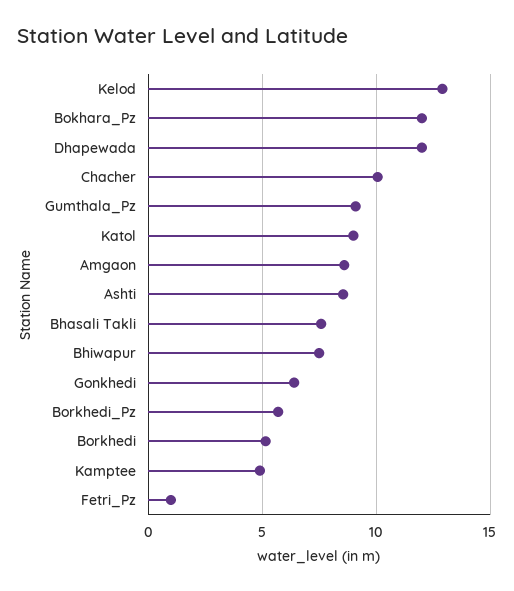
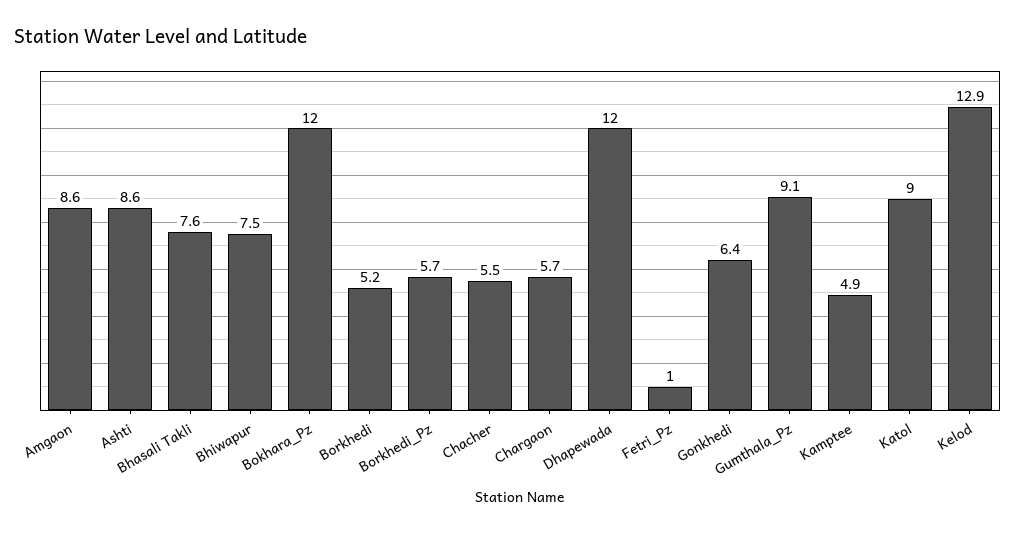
  {
    "Kelod": 12.9,
    "Bokhara_Pz": 12,
    "Dhapewada": 12,
-   "Chacher": 10,
+   "Chacher": 5.5,
    "Gumthala_Pz": 9.1,
    "Katol": 9,
    "Amgaon": 8.6,
    "Ashti": 8.6,
    "Bhasali Takli": 7.6,
    "Bhiwapur": 7.5,
    "Gonkhedi": 6.4,
    "Borkhedi_Pz": 5.7,
    "Borkhedi": 5.2,
    "Kamptee": 4.9,
-   "Fetri_Pz": 1
+   "Fetri_Pz": 1,
+   "Chargaon": 5.7
  }

